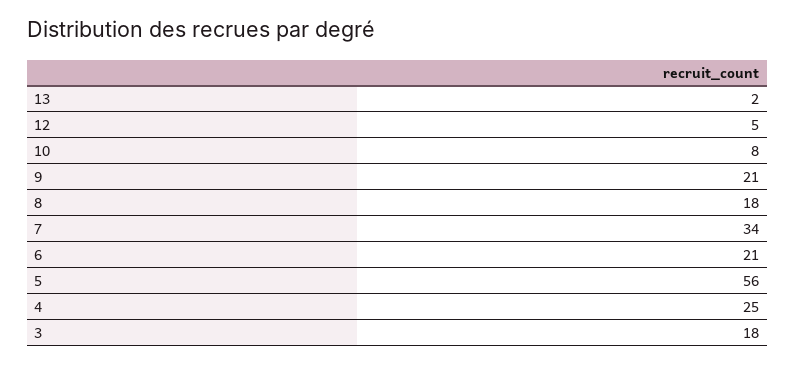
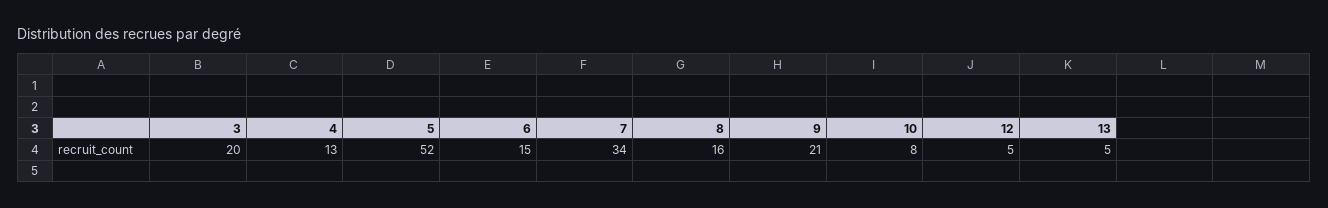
  {
-   "13": 2,
+   "13": 5,
    "12": 5,
    "10": 8,
    "9": 21,
-   "8": 18,
+   "8": 16,
    "7": 34,
-   "6": 21,
+   "6": 15,
-   "5": 56,
+   "5": 52,
-   "4": 25,
+   "4": 13,
-   "3": 18
+   "3": 20
  }

